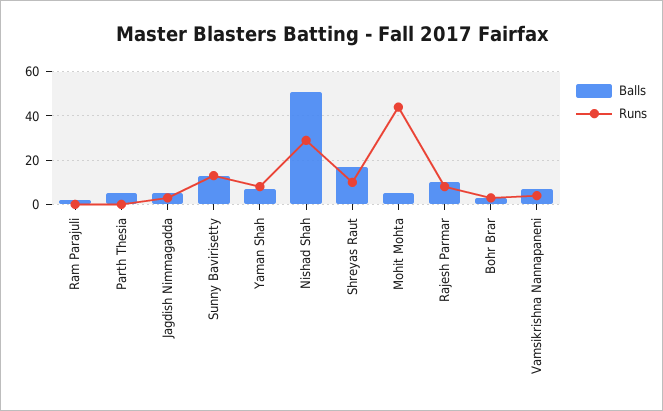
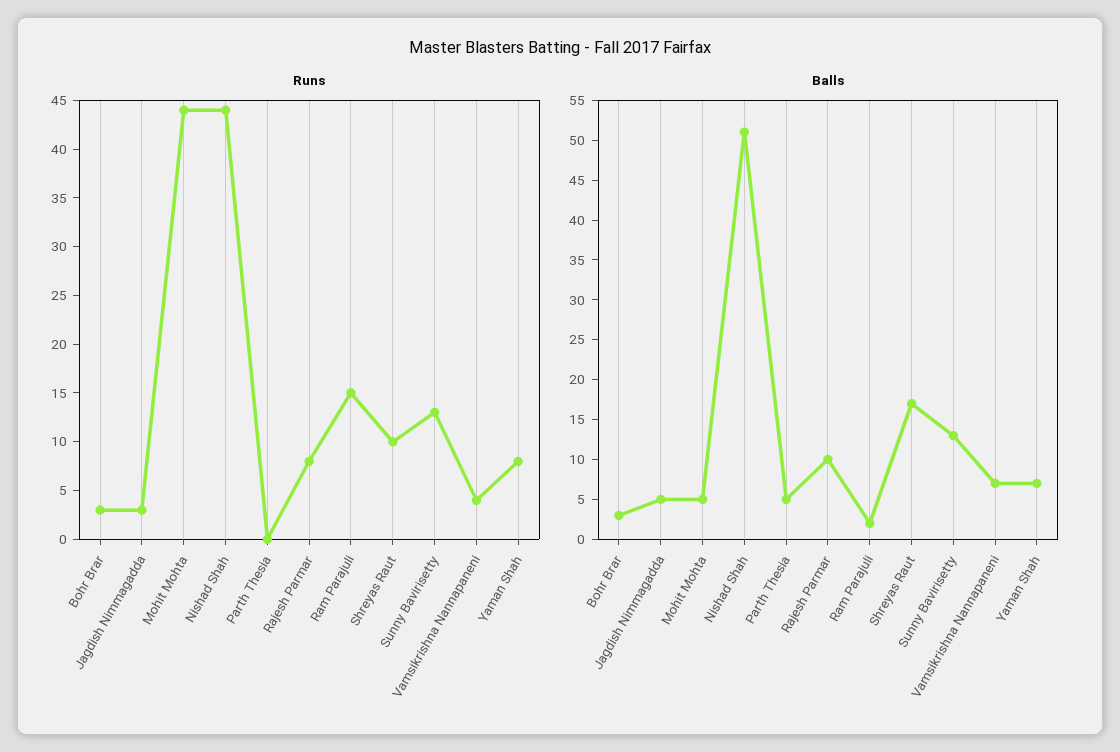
  {
    "Balls": {
      "Ram Parajuli": 0,
      "Parth Thesia": 5,
      "Jagdish Nimmagadda": 5,
      "Sunny Bavirisetty": 15,
      "Yaman Shah": 5,
      "Nishad Shah": 50,
      "Shreyas Raut": 15,
      "Mohit Mohta": 5,
      "Rajesh Parmar": 10,
      "Bohr Brar": 5,
      "Vamsikrishna Nannapaneni": 5
    },
    "Runs": {
-     "Ram Parajuli": 0,
+     "Ram Parajuli": 15,
      "Parth Thesia": 0,
      "Jagdish Nimmagadda": 3,
      "Sunny Bavirisetty": 13,
      "Yaman Shah": 8,
-     "Nishad Shah": 30,
+     "Nishad Shah": 44,
      "Shreyas Raut": 10,
      "Mohit Mohta": 44,
      "Rajesh Parmar": 8,
      "Bohr Brar": 3,
      "Vamsikrishna Nannapaneni": 4
    }
  }

